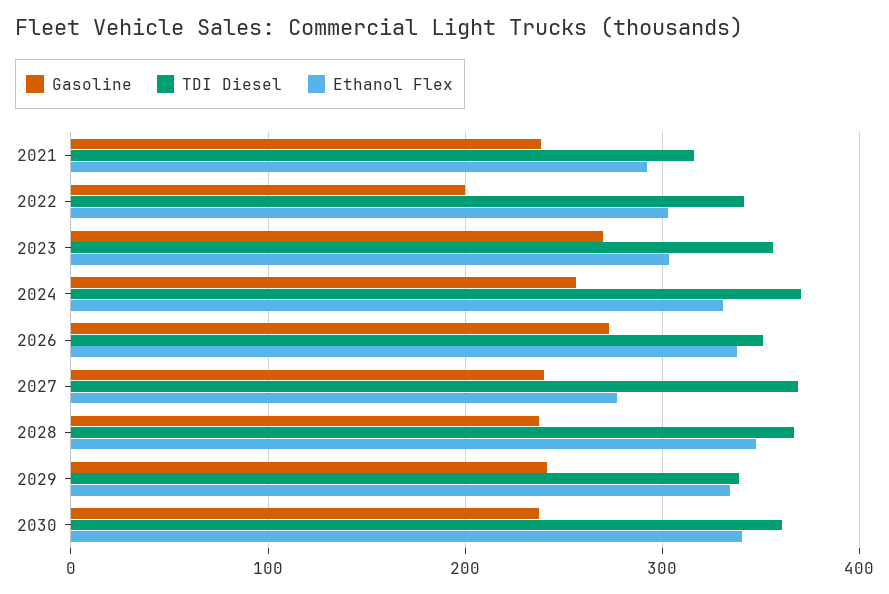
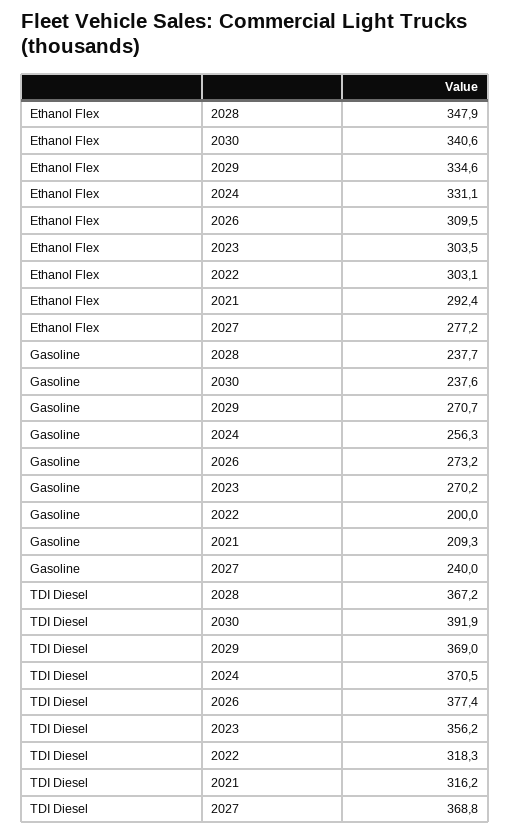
  {
    "Gasoline": {
-     "2021": 240,
+     "2021": 209.3,
      "2022": 200,
      "2023": 270.2,
      "2024": 256.3,
      "2026": 273.2,
      "2027": 240,
      "2028": 237.7,
-     "2029": 240,
+     "2029": 270.7,
      "2030": 237.6
    },
    "TDI Diesel": {
      "2021": 316.2,
-     "2022": 340,
+     "2022": 318.3,
      "2023": 356.2,
      "2024": 370.5,
-     "2026": 350,
+     "2026": 377.4,
      "2027": 368.8,
      "2028": 367.2,
-     "2029": 340,
+     "2029": 369,
-     "2030": 360
+     "2030": 391.9
    },
    "Ethanol Flex": {
      "2021": 292.4,
      "2022": 303.1,
      "2023": 303.5,
      "2024": 331.1,
-     "2026": 340,
+     "2026": 309.5,
      "2027": 277.2,
      "2028": 347.9,
      "2029": 334.6,
      "2030": 340.6
    }
  }

